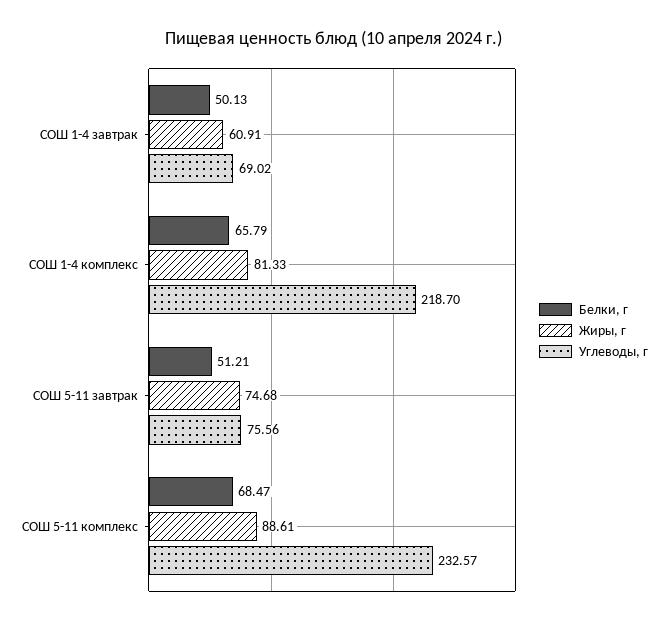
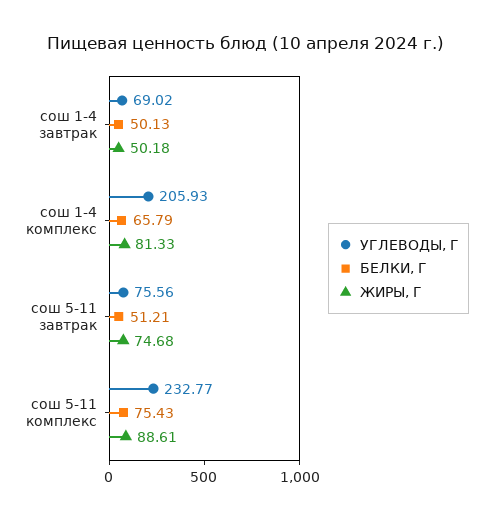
  {
    "Белки, г": {
      "СОШ 1-4 завтрак": 50.13,
      "СОШ 1-4 комплекс": 65.79,
      "СОШ 5-11 завтрак": 51.21,
-     "СОШ 5-11 комплекс": 68.47
+     "СОШ 5-11 комплекс": 75.43
    },
    "Жиры, г": {
-     "СОШ 1-4 завтрак": 60.91,
+     "СОШ 1-4 завтрак": 50.18,
      "СОШ 1-4 комплекс": 81.33,
      "СОШ 5-11 завтрак": 74.68,
      "СОШ 5-11 комплекс": 88.61
    },
    "Углеводы, г": {
      "СОШ 1-4 завтрак": 69.02,
-     "СОШ 1-4 комплекс": 218.7,
+     "СОШ 1-4 комплекс": 205.93,
      "СОШ 5-11 завтрак": 75.56,
-     "СОШ 5-11 комплекс": 232.57
+     "СОШ 5-11 комплекс": 232.77
    }
  }

